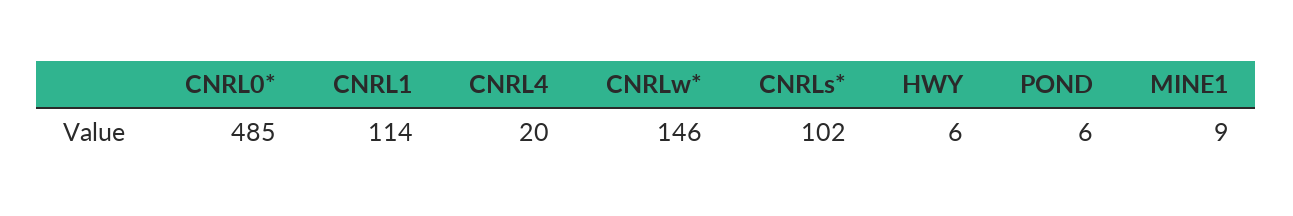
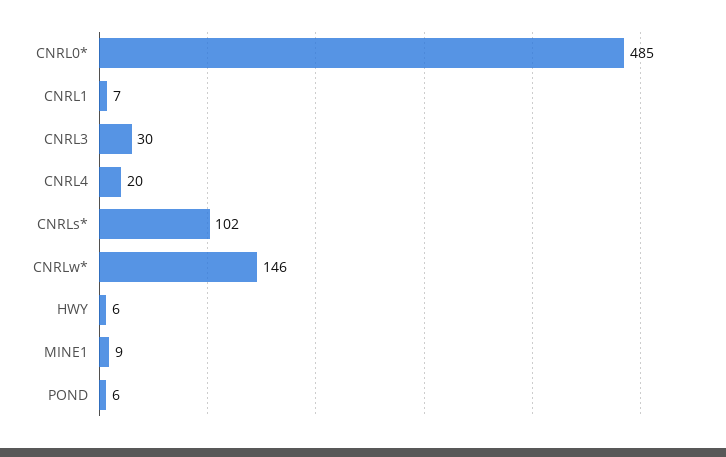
  {
    "CNRL0*": 485,
-   "CNRL1": 114,
+   "CNRL1": 7,
    "CNRL4": 20,
    "CNRLw*": 146,
    "CNRLs*": 102,
    "HWY": 6,
    "POND": 6,
-   "MINE1": 9
+   "MINE1": 9,
+   "CNRL3": 30
  }

